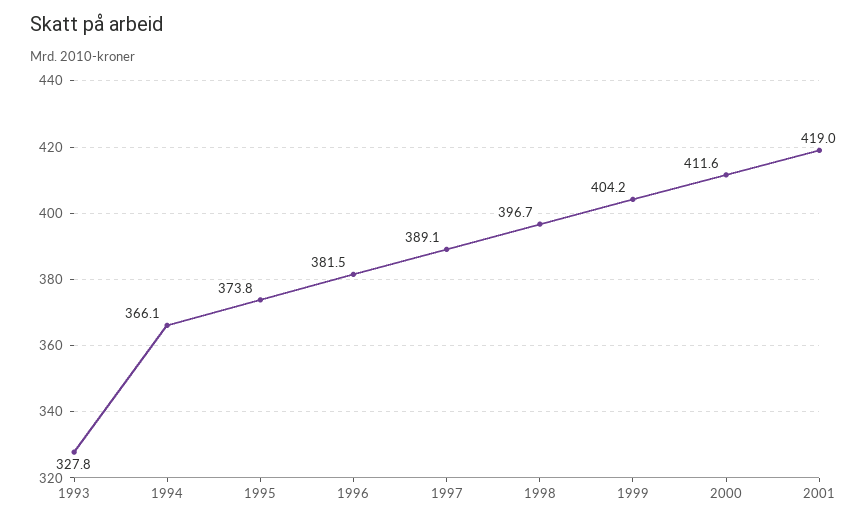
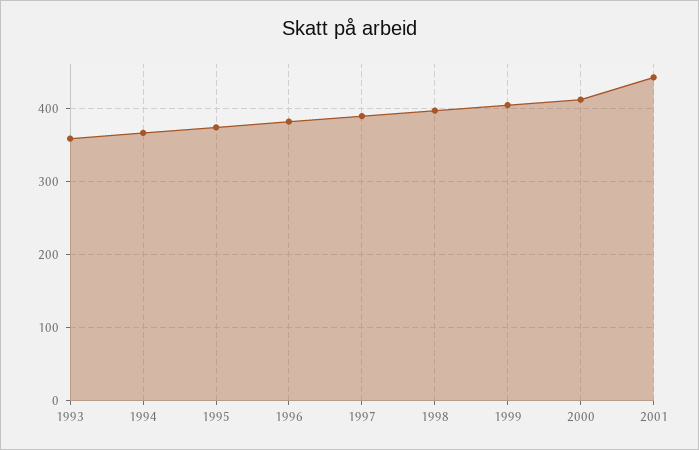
  {
-   "1993": 327.8,
+   "1993": 360,
    "1994": 366.1,
    "1995": 373.8,
    "1996": 381.5,
    "1997": 389.1,
    "1998": 396.7,
    "1999": 404.2,
    "2000": 411.6,
-   "2001": 419
+   "2001": 440
  }

